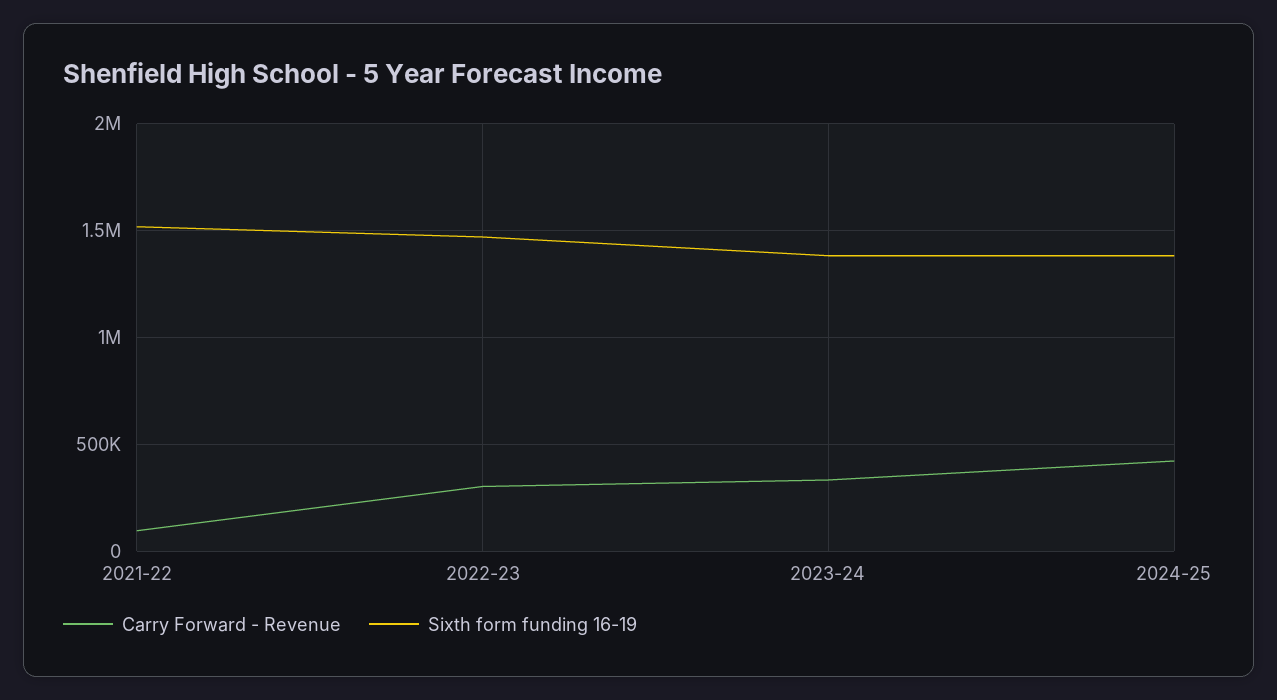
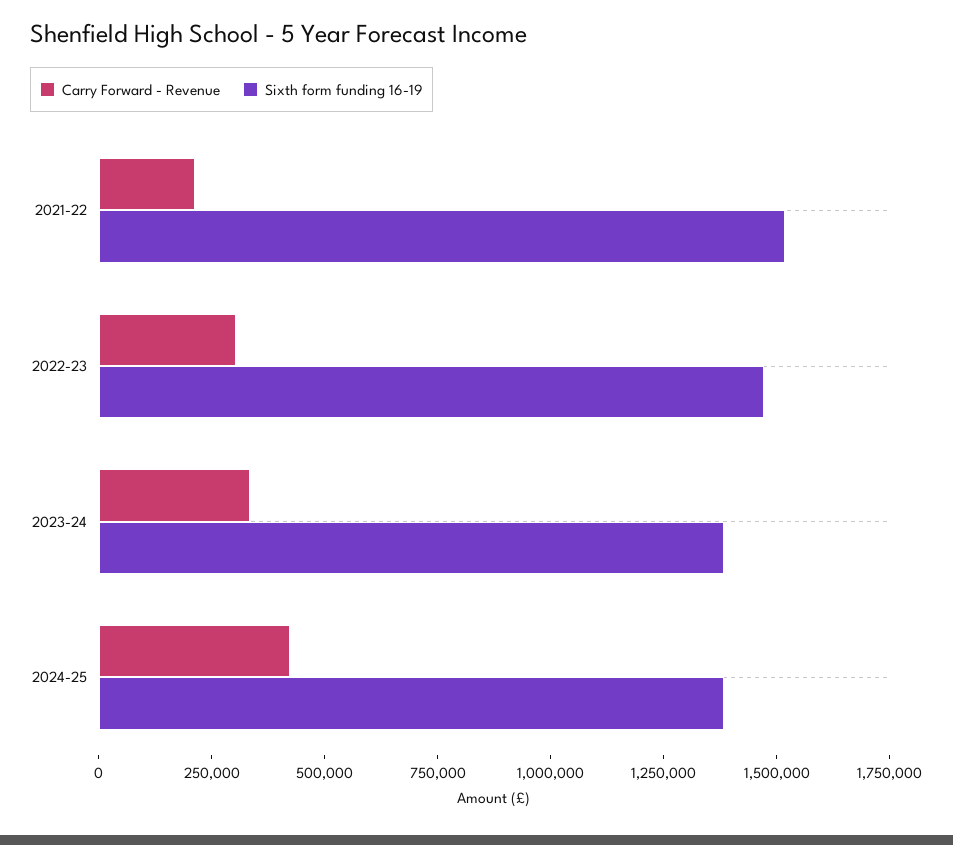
  {
    "Carry Forward - Revenue": {
-     "2021-22": 100000,
+     "2021-22": 200000,
      "2022-23": 300000,
      "2023-24": 350000,
      "2024-25": 400000
    },
    "Sixth form funding 16-19": {
      "2021-22": 1500000,
      "2022-23": 1450000,
      "2023-24": 1400000,
      "2024-25": 1400000
    }
  }

